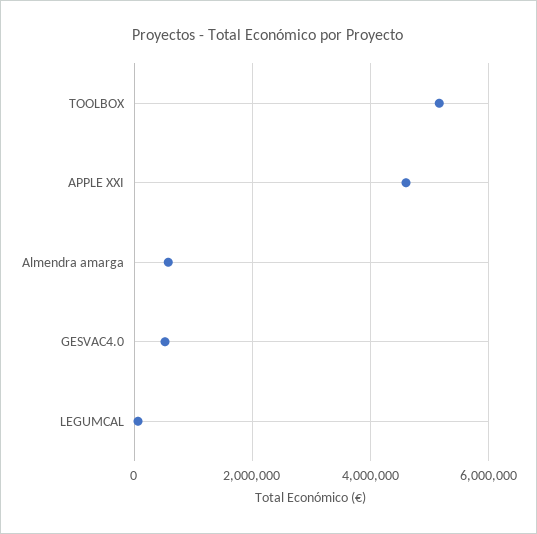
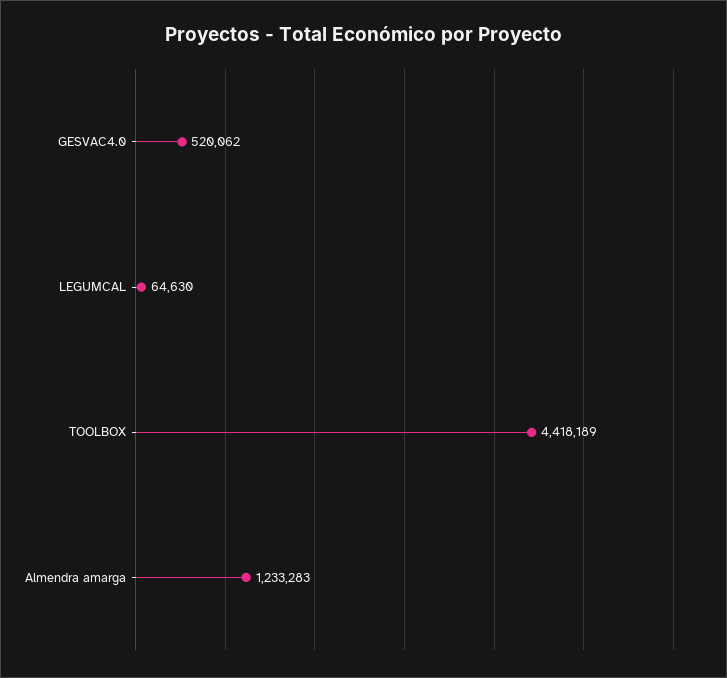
  {
-   "TOOLBOX": 5200000,
+   "TOOLBOX": 4418189,
-   "APPLE XXI": 4600000,
-   "Almendra amarga": 600000,
+   "Almendra amarga": 1233283,
    "GESVAC4.0": 520062,
    "LEGUMCAL": 64630
  }

